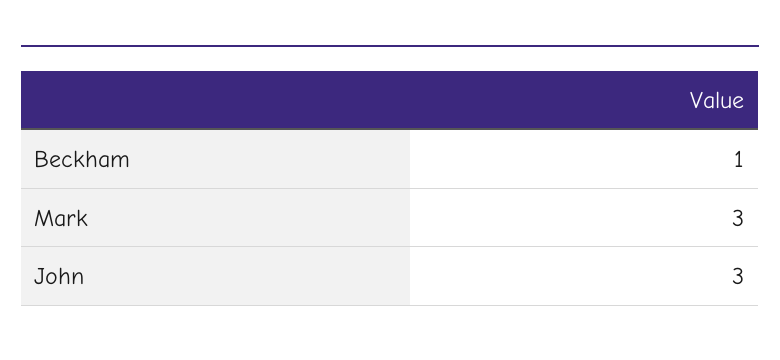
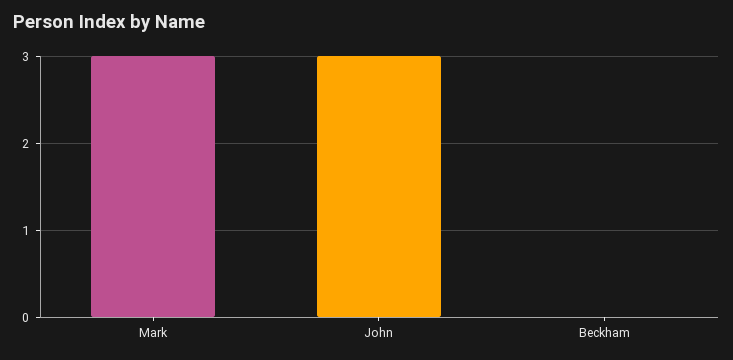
  {
-   "Beckham": 1,
+   "Beckham": 0,
    "Mark": 3,
    "John": 3
  }

